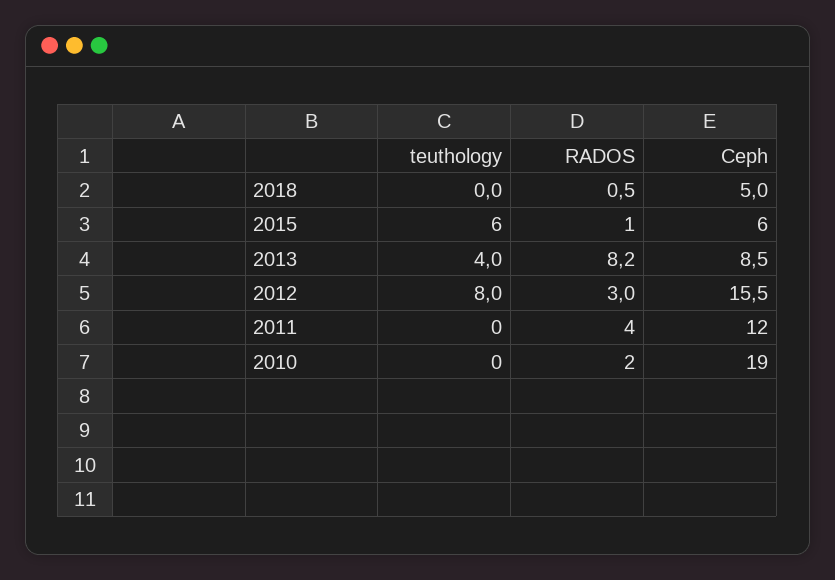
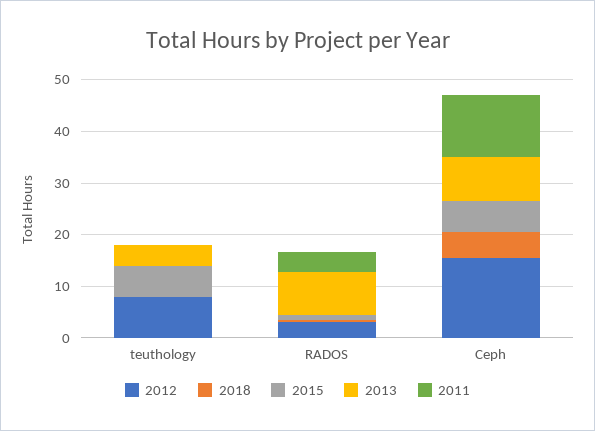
  {
    "2018": {
      "teuthology": 0,
      "RADOS": 0.5,
      "Ceph": 5
    },
    "2015": {
      "teuthology": 6,
      "RADOS": 1,
      "Ceph": 6
    },
    "2013": {
      "teuthology": 4,
      "RADOS": 8.2,
      "Ceph": 8.5
    },
    "2012": {
      "teuthology": 8,
      "RADOS": 3,
      "Ceph": 15.5
    },
    "2011": {
      "teuthology": 0,
      "RADOS": 4,
      "Ceph": 12
-   },
+   }
-   "2010": {
-     "teuthology": 0,
-     "RADOS": 2,
-     "Ceph": 19
-   }
  }

